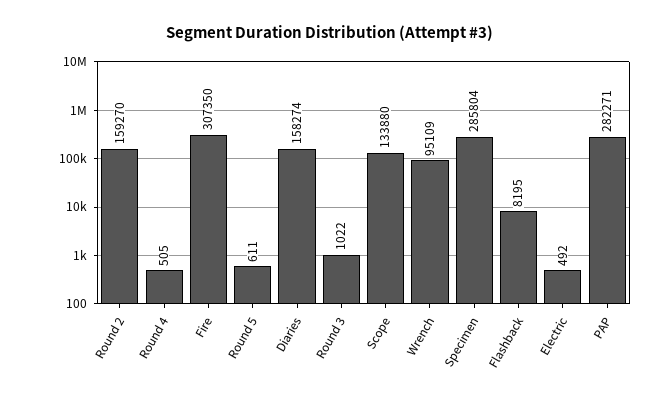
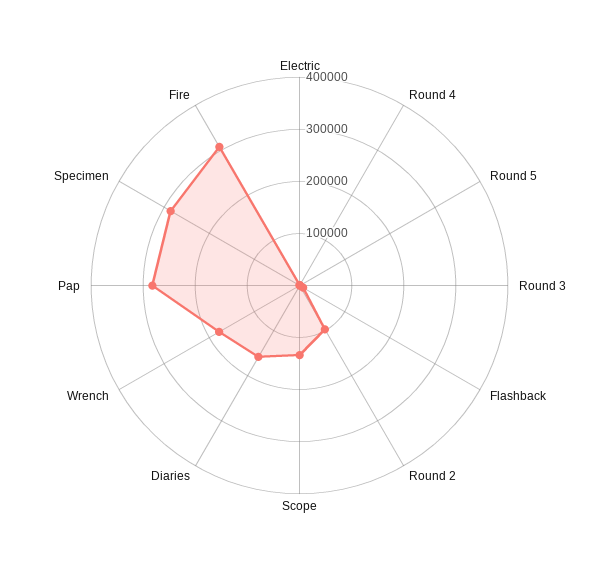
  {
-   "Round 2": 159270,
+   "Round 2": 100000,
    "Round 4": 505,
    "Fire": 307350,
    "Round 5": 611,
    "Diaries": 158274,
    "Round 3": 1022,
    "Scope": 133880,
-   "Wrench": 95109,
+   "Wrench": 180000,
    "Specimen": 285804,
    "Flashback": 8195,
    "Electric": 492,
    "PAP": 282271
  }

